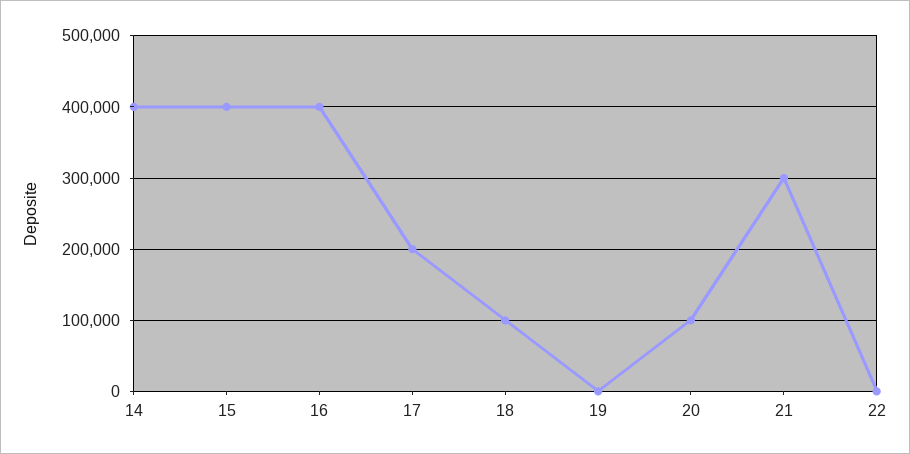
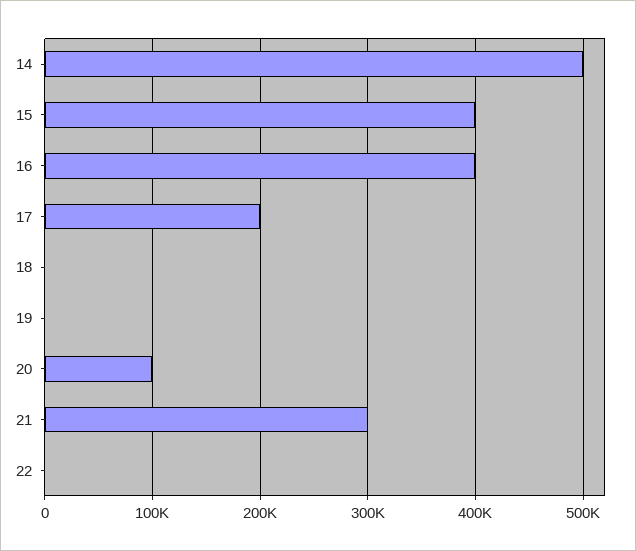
  {
-   "14": 400000,
+   "14": 500000,
    "15": 400000,
    "16": 400000,
    "17": 200000,
-   "18": 100000,
+   "18": 0,
    "19": 0,
    "20": 100000,
    "21": 300000,
    "22": 0
  }

